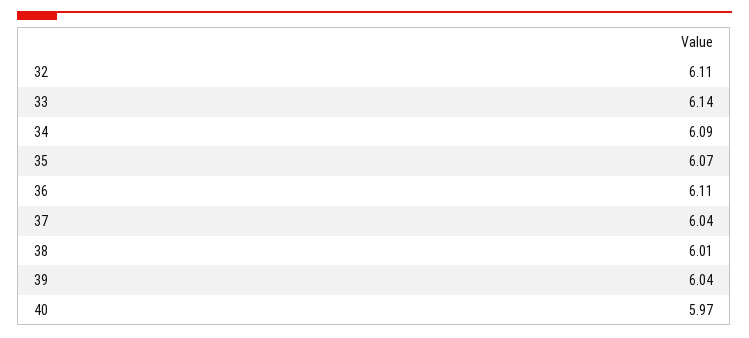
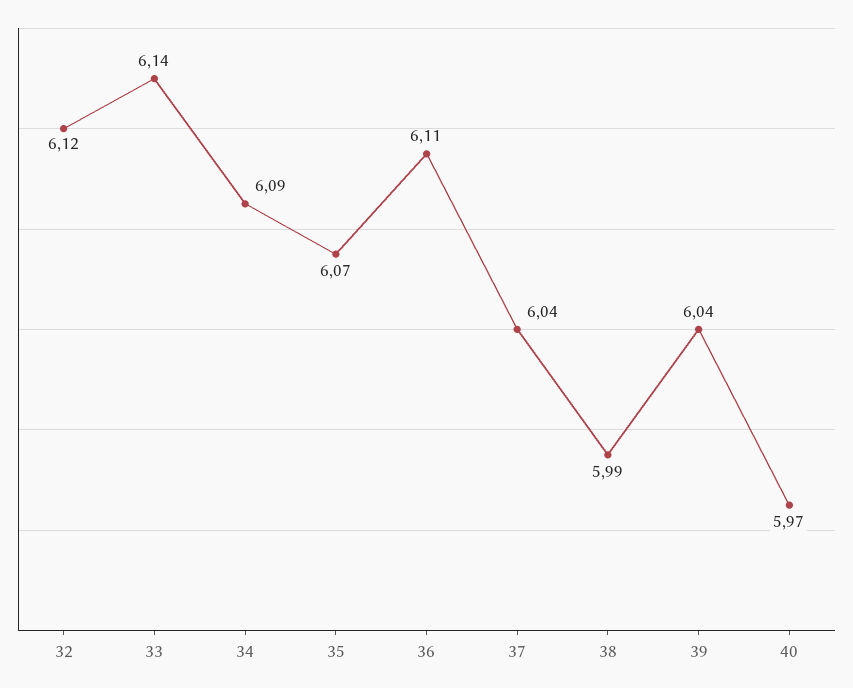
  {
-   "32": 6.11,
+   "32": 6.12,
    "33": 6.14,
    "34": 6.09,
    "35": 6.07,
    "36": 6.11,
    "37": 6.04,
-   "38": 6.01,
+   "38": 5.99,
    "39": 6.04,
    "40": 5.97
  }

